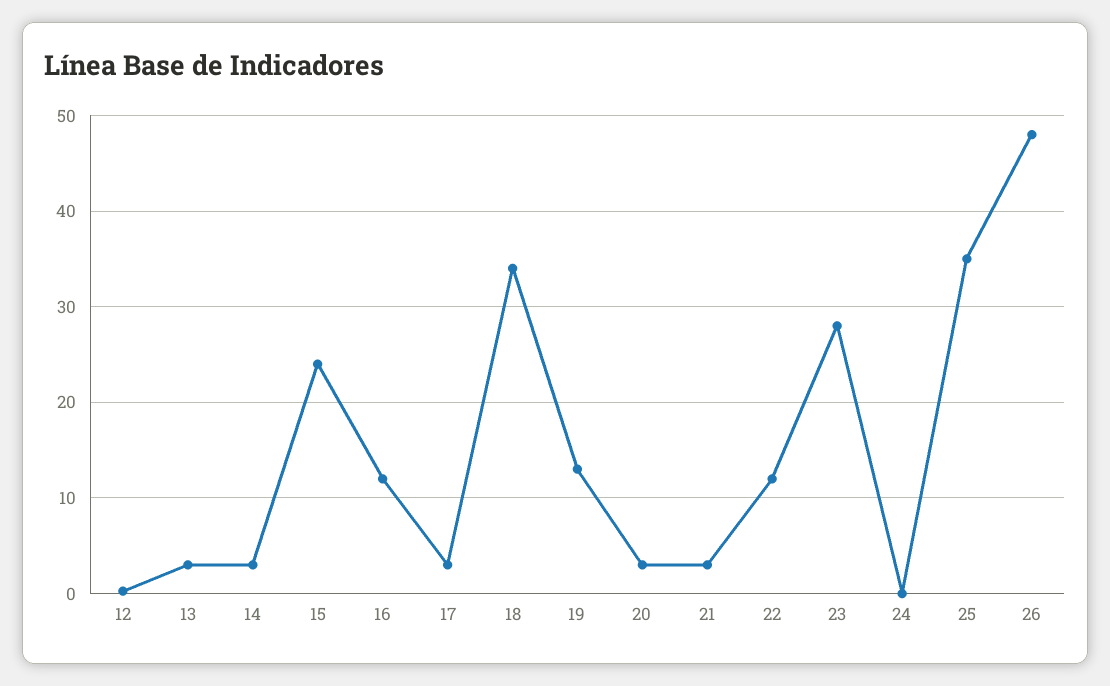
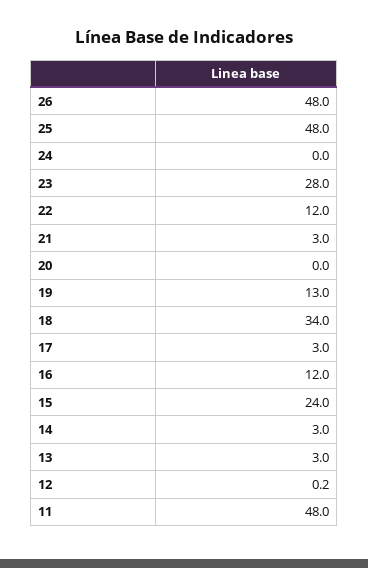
  {
    "12": 0.2,
    "13": 3,
    "14": 3,
    "15": 24,
    "16": 12,
    "17": 3,
    "18": 34,
    "19": 13,
-   "20": 3,
+   "20": 0,
    "21": 3,
    "22": 12,
    "23": 28,
    "24": 0,
-   "25": 35,
+   "25": 48,
-   "26": 48
+   "26": 48,
+   "11": 48
  }

